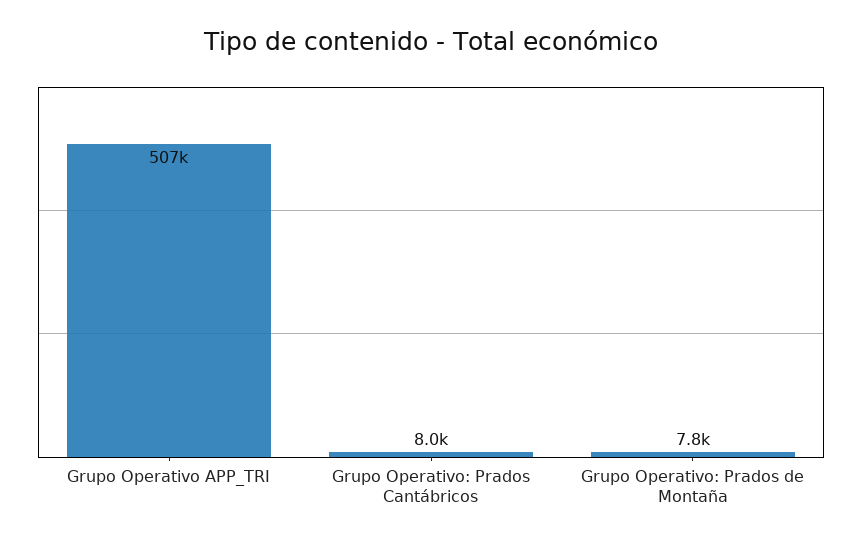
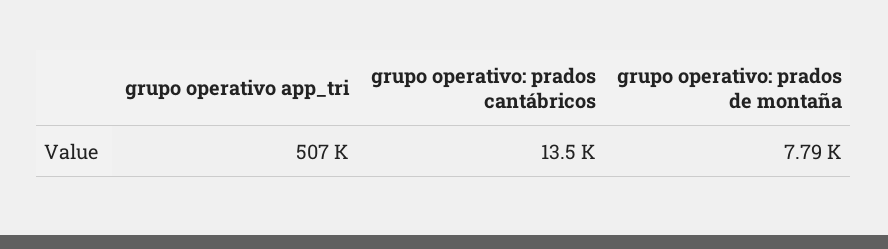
  {
    "Grupo Operativo APP_TRI": 507000,
-   "Grupo Operativo: Prados Cantábricos": 8000,
+   "Grupo Operativo: Prados Cantábricos": 13500,
    "Grupo Operativo: Prados de Montaña": 7790
  }

